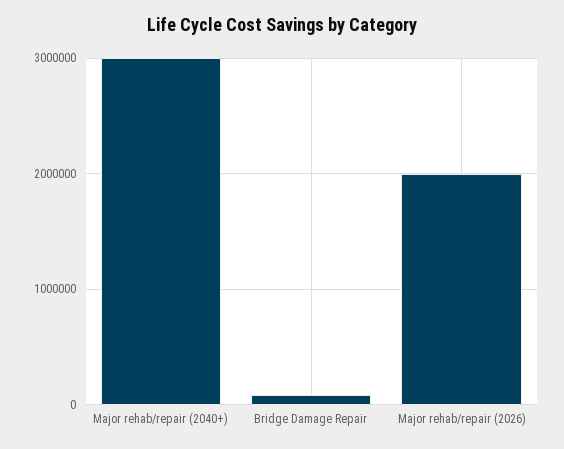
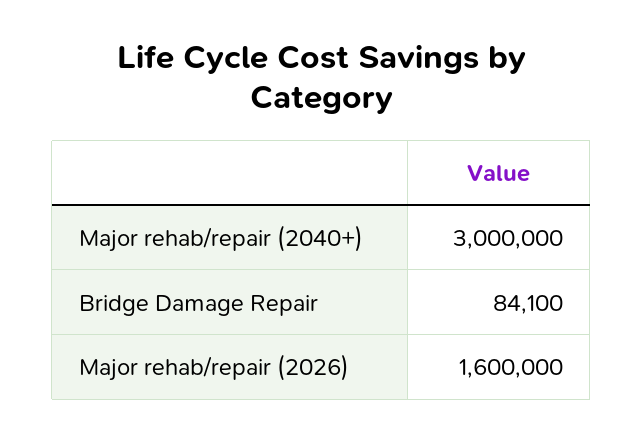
  {
    "Major rehab/repair (2040+)": 3000000,
    "Bridge Damage Repair": 84100,
-   "Major rehab/repair (2026)": 2000000
+   "Major rehab/repair (2026)": 1600000
  }

